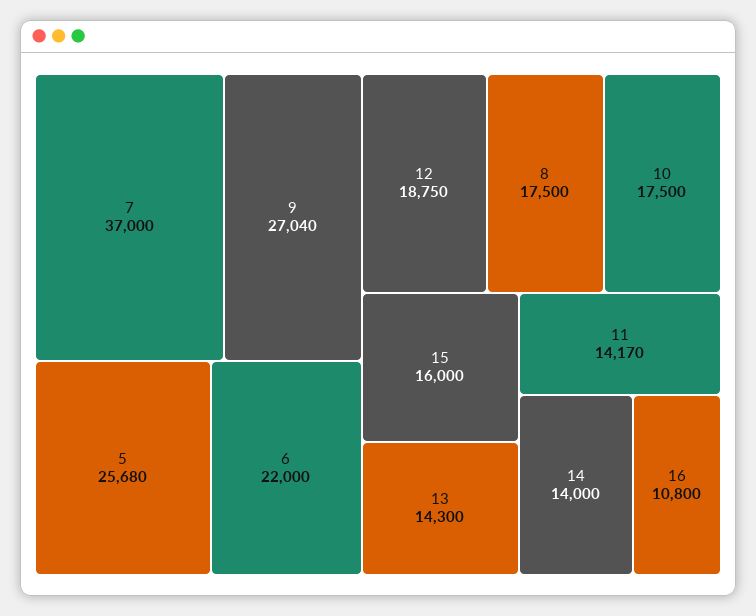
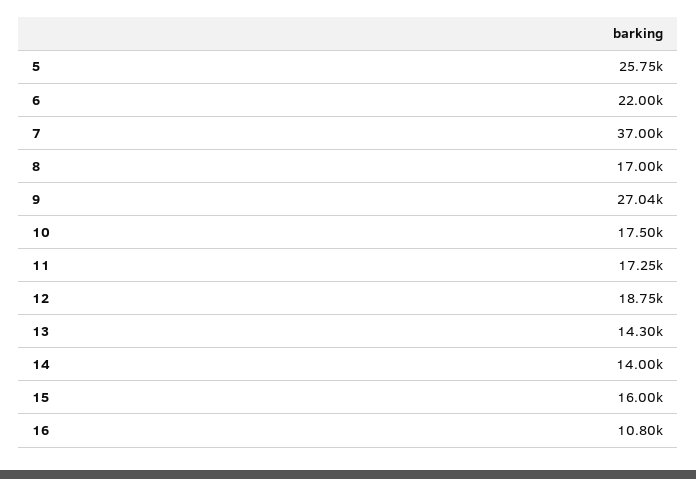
  {
    "7": 37000,
    "9": 27040,
-   "5": 25680,
+   "5": 25750,
    "6": 22000,
    "12": 18750,
-   "8": 17500,
+   "8": 17000,
    "10": 17500,
    "15": 16000,
    "13": 14300,
-   "11": 14170,
+   "11": 17250,
    "14": 14000,
    "16": 10800
  }

